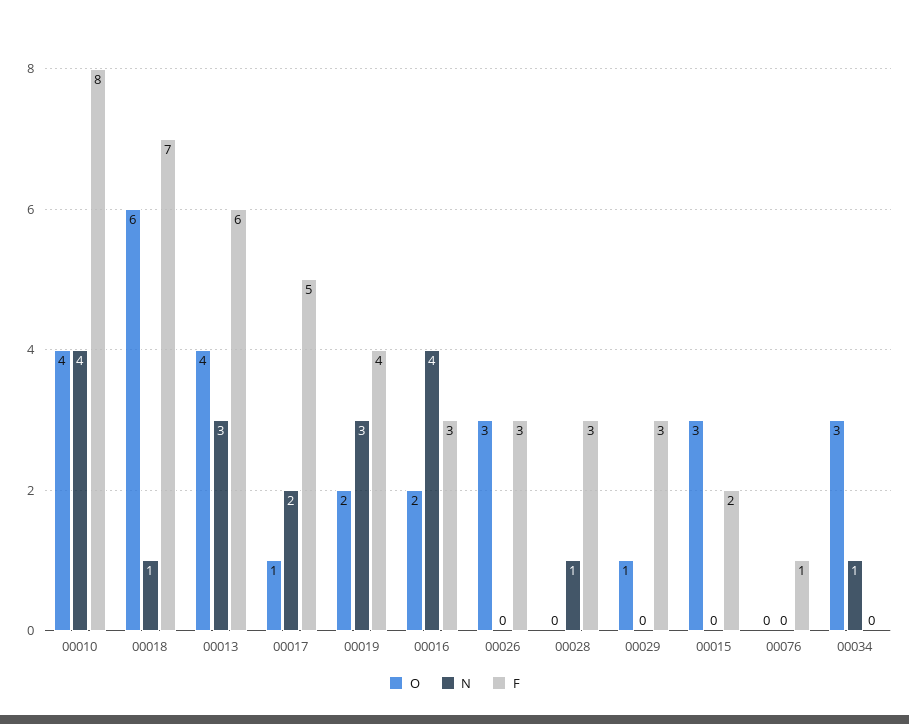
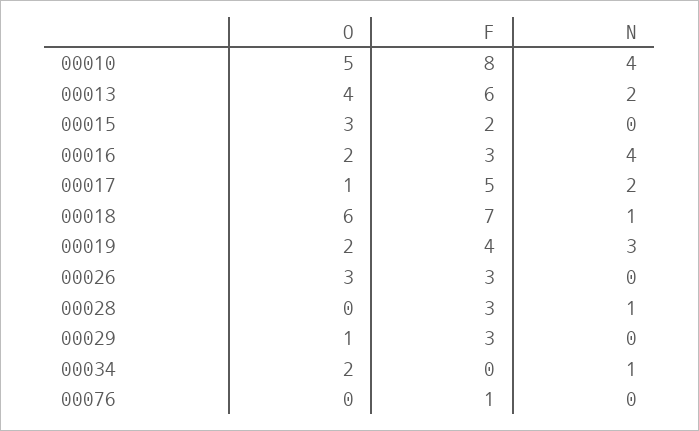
  {
    "O": {
-     "00010": 4,
+     "00010": 5,
      "00018": 6,
      "00013": 4,
      "00017": 1,
      "00019": 2,
      "00016": 2,
      "00026": 3,
      "00028": 0,
      "00029": 1,
      "00015": 3,
      "00076": 0,
-     "00034": 3
+     "00034": 2
    },
    "N": {
      "00010": 4,
      "00018": 1,
-     "00013": 3,
+     "00013": 2,
      "00017": 2,
      "00019": 3,
      "00016": 4,
      "00026": 0,
      "00028": 1,
      "00029": 0,
      "00015": 0,
      "00076": 0,
      "00034": 1
    },
    "F": {
      "00010": 8,
      "00018": 7,
      "00013": 6,
      "00017": 5,
      "00019": 4,
      "00016": 3,
      "00026": 3,
      "00028": 3,
      "00029": 3,
      "00015": 2,
      "00076": 1,
      "00034": 0
    }
  }

